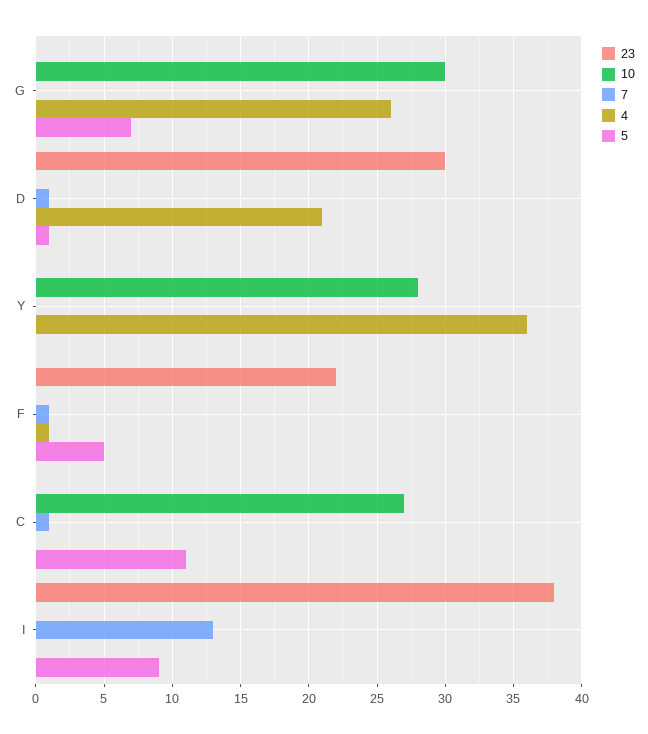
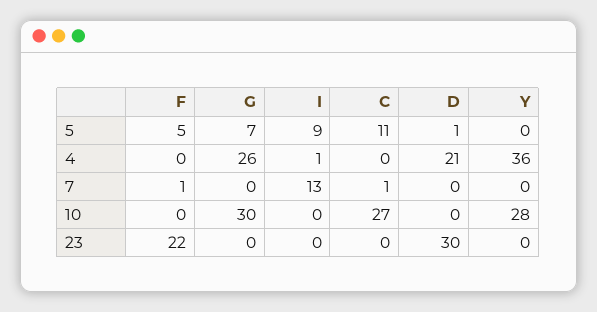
  {
    "23": {
      "G": 0,
      "D": 30,
      "Y": 0,
      "F": 22,
      "C": 0,
-     "I": 38
+     "I": 0
    },
    "10": {
      "G": 30,
      "D": 0,
      "Y": 28,
      "F": 0,
      "C": 27,
      "I": 0
    },
    "7": {
      "G": 0,
-     "D": 1,
+     "D": 0,
      "Y": 0,
      "F": 1,
      "C": 1,
      "I": 13
    },
    "4": {
      "G": 26,
      "D": 21,
      "Y": 36,
-     "F": 1,
+     "F": 0,
      "C": 0,
-     "I": 0
+     "I": 1
    },
    "5": {
      "G": 7,
      "D": 1,
      "Y": 0,
      "F": 5,
      "C": 11,
      "I": 9
    }
  }

